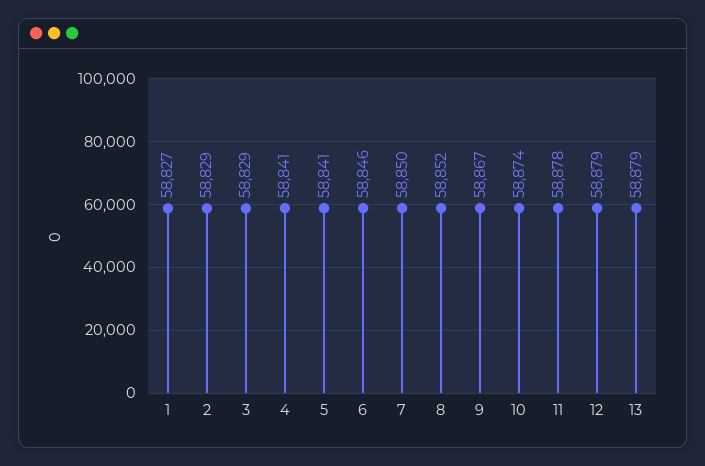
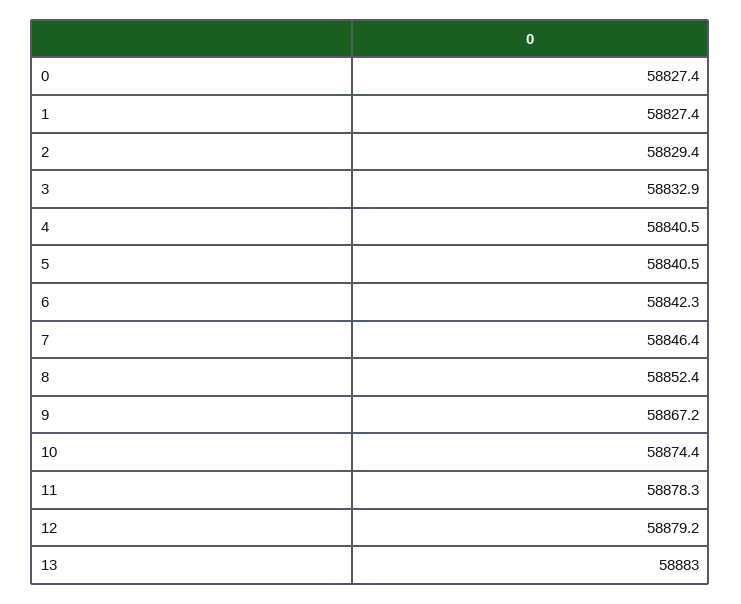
  {
    "1": 58827.4,
    "2": 58829.4,
-   "3": 58829,
+   "3": 58832.9,
    "4": 58840.5,
    "5": 58840.5,
-   "6": 58846,
+   "6": 58842.3,
-   "7": 58850,
+   "7": 58846.4,
    "8": 58852.4,
    "9": 58867.2,
    "10": 58874.4,
    "11": 58878.3,
    "12": 58879.2,
-   "13": 58879
+   "13": 58883,
+   "0": 58827.4
  }

